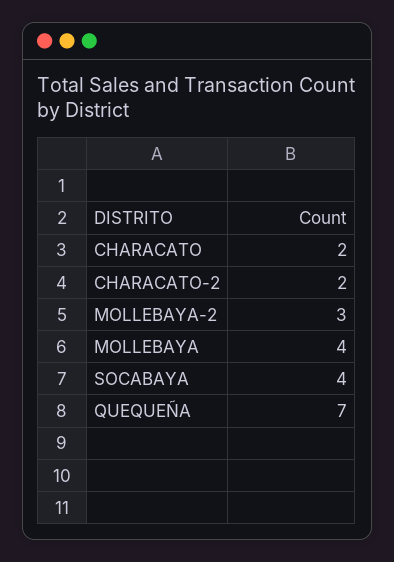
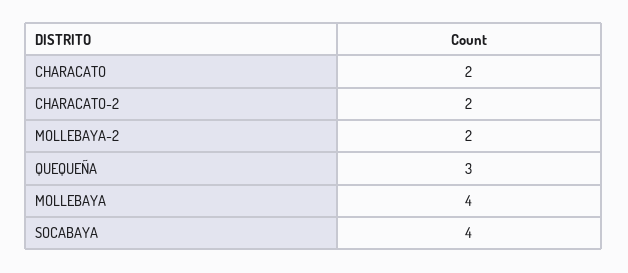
  {
    "CHARACATO": 2,
    "CHARACATO-2": 2,
-   "MOLLEBAYA-2": 3,
+   "MOLLEBAYA-2": 2,
    "MOLLEBAYA": 4,
    "SOCABAYA": 4,
-   "QUEQUEÑA": 7
+   "QUEQUEÑA": 3
  }

